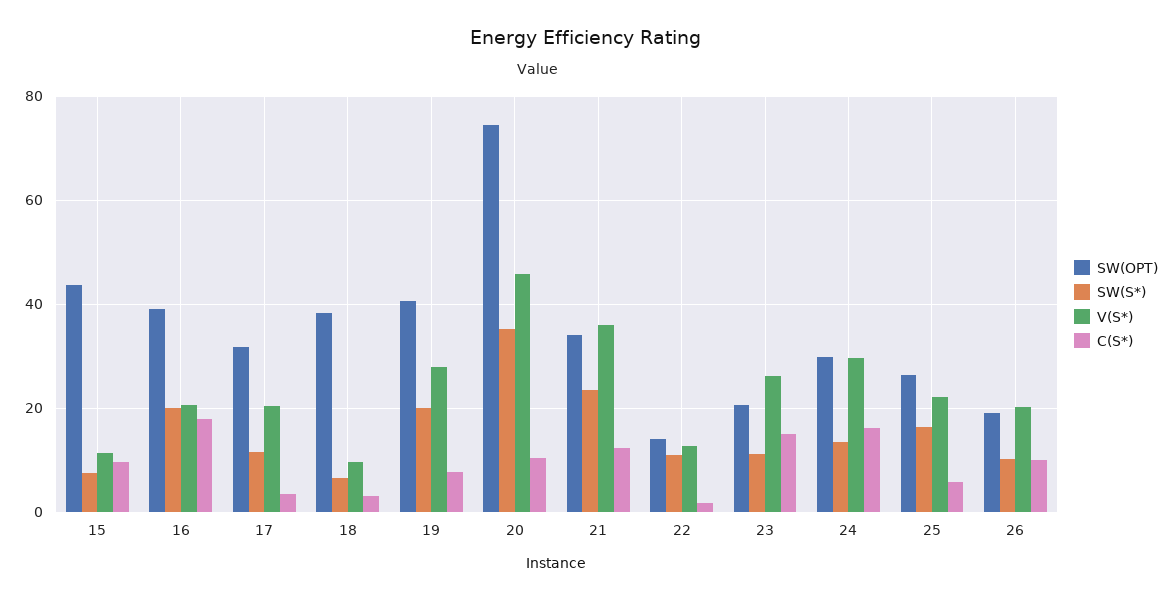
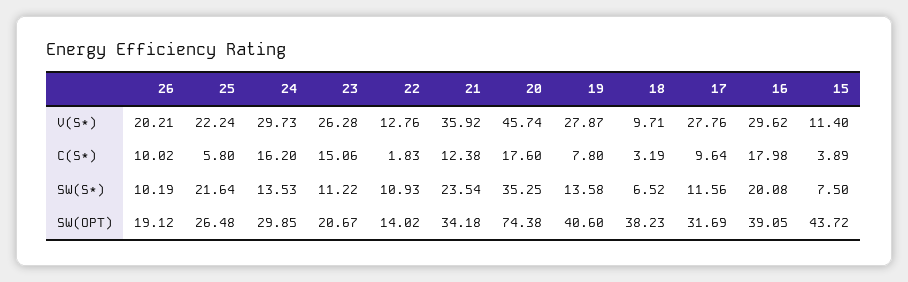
  {
    "SW(OPT)": {
      "15": 43.72,
      "16": 39.05,
      "17": 31.69,
      "18": 38.23,
      "19": 40.6,
      "20": 74.38,
      "21": 34.18,
      "22": 14.02,
      "23": 20.67,
      "24": 29.85,
      "25": 26.48,
      "26": 19.12
    },
    "SW(S*)": {
      "15": 7.5,
      "16": 20.08,
      "17": 11.56,
      "18": 6.52,
-     "19": 20,
+     "19": 13.58,
      "20": 35.25,
      "21": 23.54,
      "22": 10.93,
      "23": 11.22,
      "24": 13.53,
-     "25": 16,
+     "25": 21.64,
      "26": 10.19
    },
    "V(S*)": {
      "15": 11.4,
-     "16": 20,
+     "16": 29.62,
-     "17": 20,
+     "17": 27.76,
      "18": 9.71,
      "19": 27.87,
      "20": 45.74,
      "21": 35.92,
      "22": 12.76,
      "23": 26.28,
      "24": 29.73,
      "25": 22.24,
      "26": 20.21
    },
    "C(S*)": {
-     "15": 10,
+     "15": 3.89,
      "16": 17.98,
-     "17": 4,
+     "17": 9.64,
      "18": 3.19,
      "19": 7.8,
-     "20": 10,
+     "20": 17.6,
      "21": 12.38,
      "22": 1.83,
      "23": 15.06,
      "24": 16.2,
      "25": 5.8,
      "26": 10.02
    }
  }

